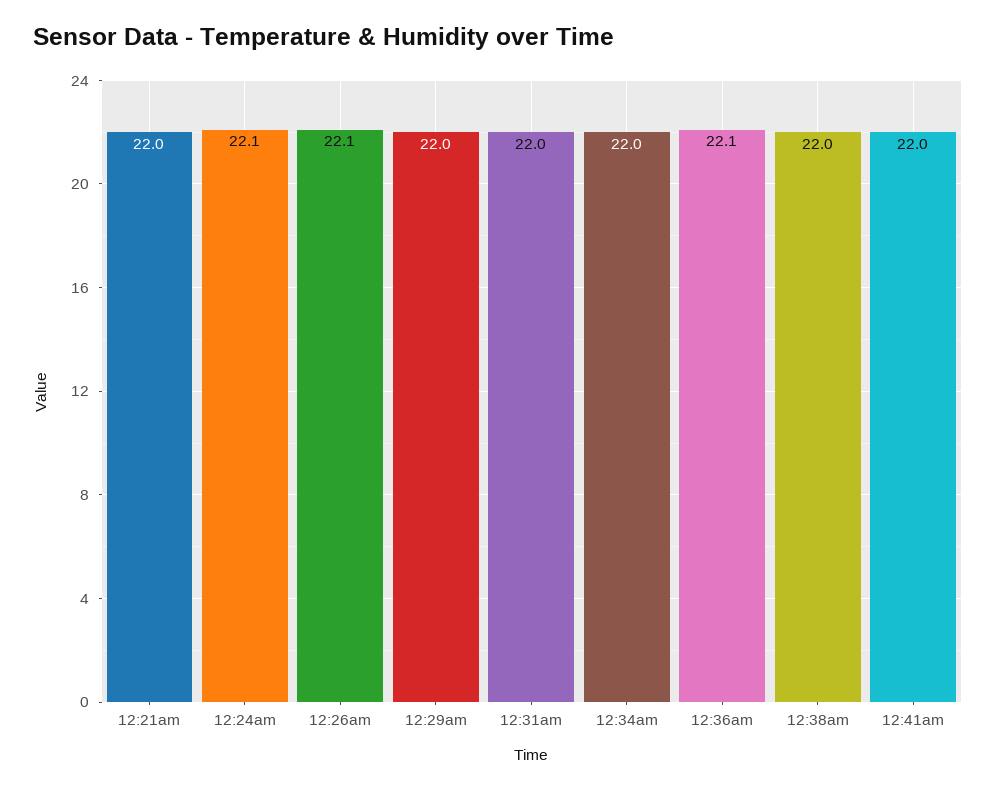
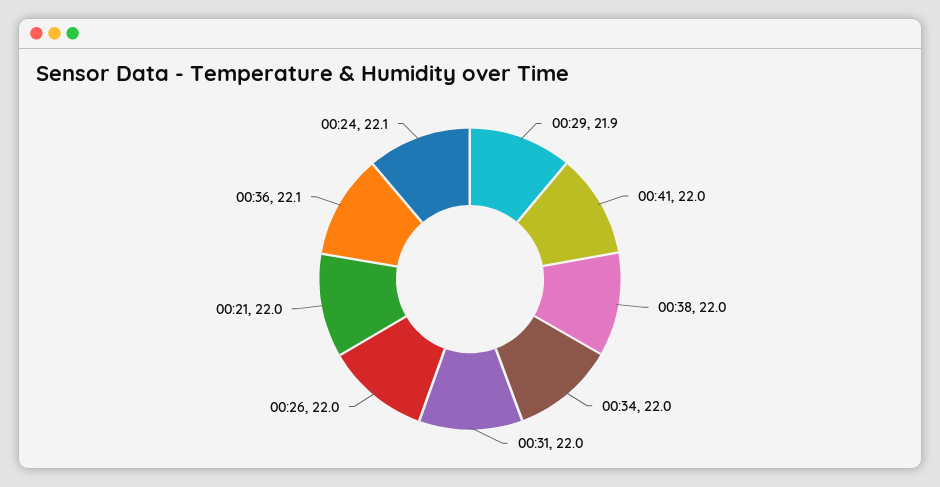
  {
    "12:21am": 22,
    "12:24am": 22.1,
-   "12:26am": 22.1,
+   "12:26am": 22,
-   "12:29am": 22,
+   "12:29am": 21.9,
    "12:31am": 22,
    "12:34am": 22,
    "12:36am": 22.1,
    "12:38am": 22,
    "12:41am": 22
  }

